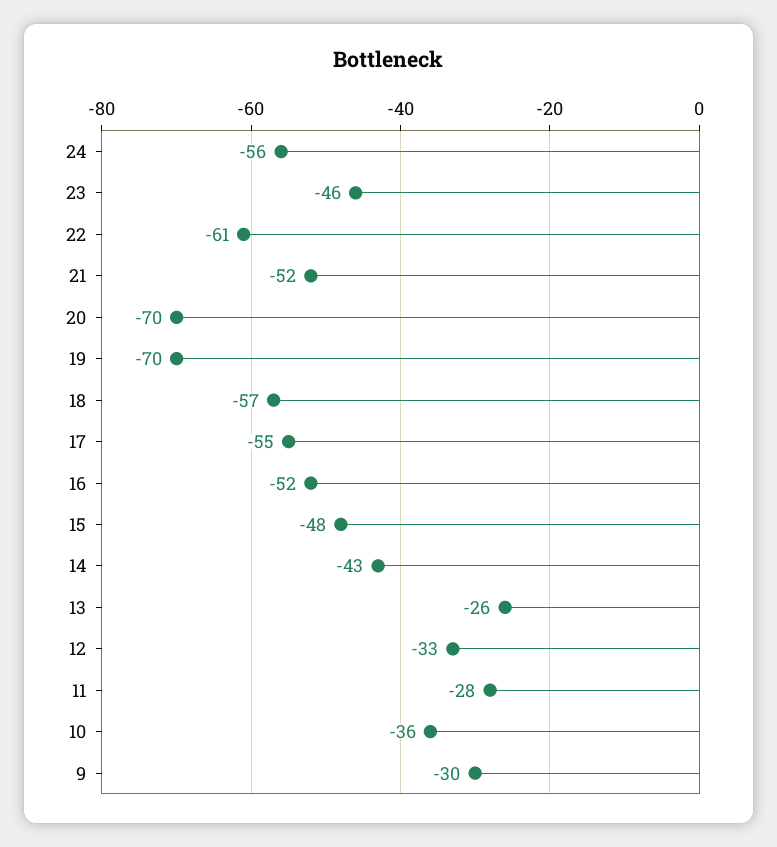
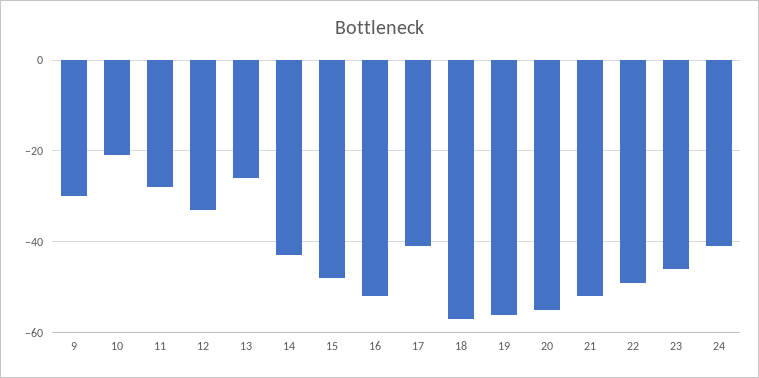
  {
-   "24": -56,
+   "24": -40,
    "23": -46,
-   "22": -61,
+   "22": -50,
    "21": -52,
-   "20": -70,
+   "20": -55,
-   "19": -70,
+   "19": -55,
    "18": -57,
-   "17": -55,
+   "17": -40,
    "16": -52,
    "15": -48,
    "14": -43,
    "13": -26,
    "12": -33,
    "11": -28,
-   "10": -36,
+   "10": -20,
    "9": -30
  }

